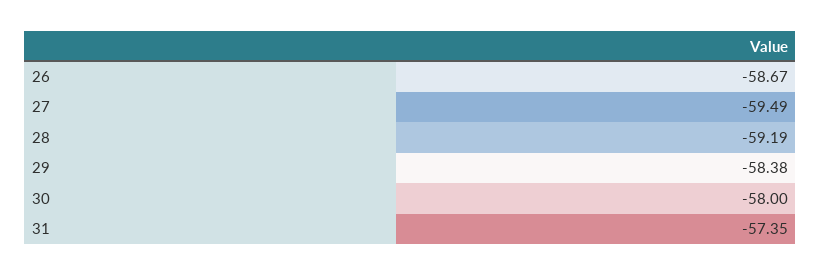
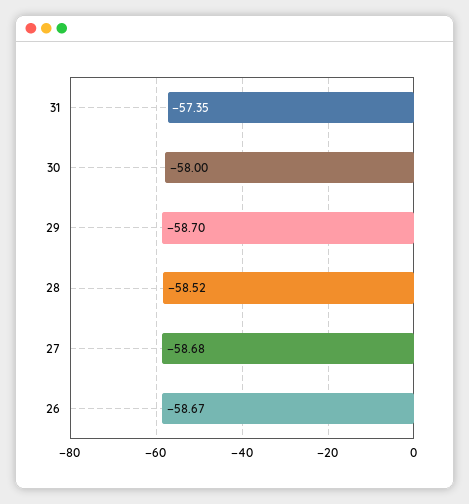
  {
    "26": -58.67,
-   "27": -59.49,
+   "27": -58.68,
-   "28": -59.19,
+   "28": -58.52,
-   "29": -58.38,
+   "29": -58.7,
    "30": -58,
    "31": -57.35
  }

